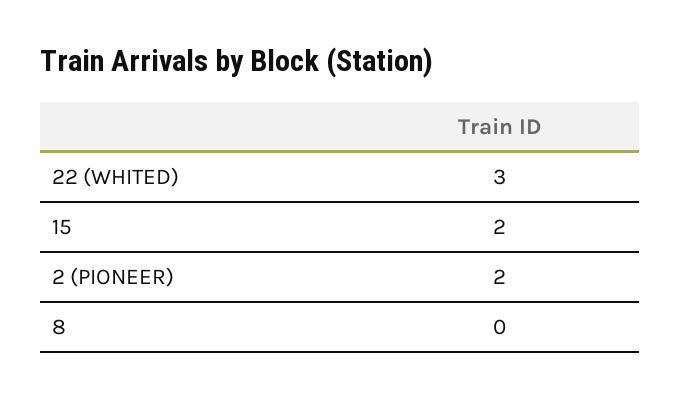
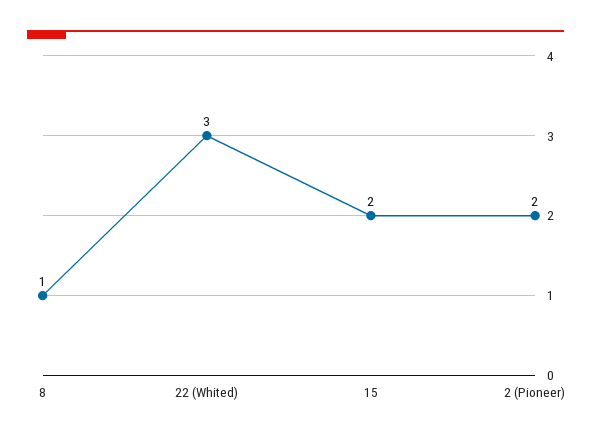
  {
    "22 (WHITED)": 3,
    "15": 2,
    "2 (PIONEER)": 2,
-   "8": 0
+   "8": 1
  }

